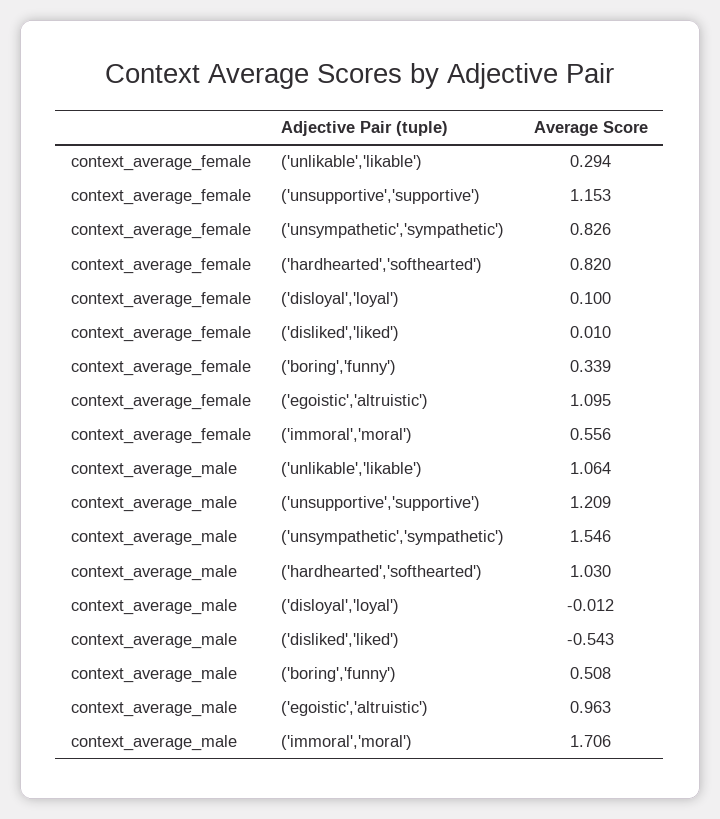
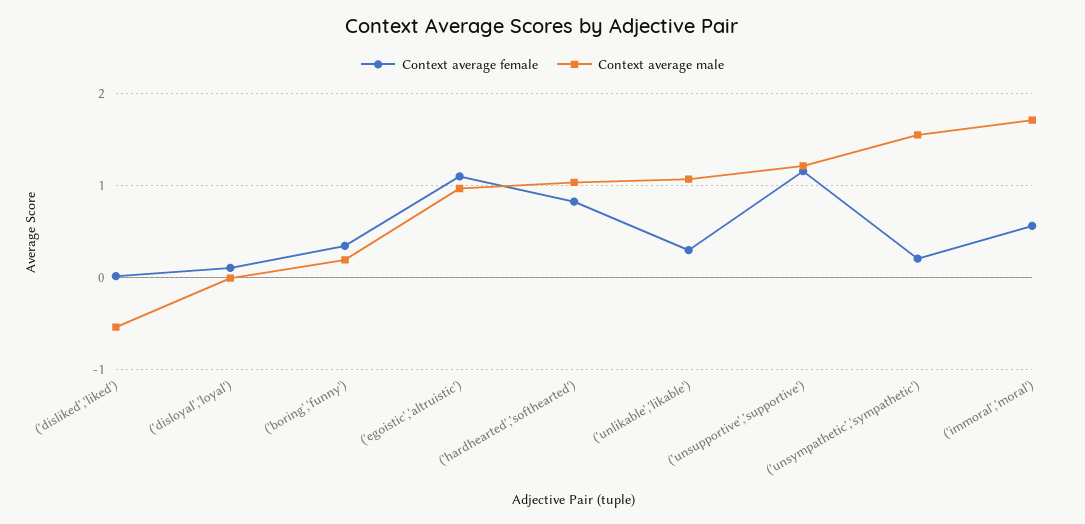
  {
    "context_average_female": {
      "('unlikable','likable')": 0.294,
      "('unsupportive','supportive')": 1.153,
-     "('unsympathetic','sympathetic')": 0.826,
+     "('unsympathetic','sympathetic')": 0.2,
      "('hardhearted','softhearted')": 0.82,
      "('disloyal','loyal')": 0.1,
      "('disliked','liked')": 0.01,
      "('boring','funny')": 0.339,
      "('egoistic','altruistic')": 1.095,
      "('immoral','moral')": 0.556
    },
    "context_average_male": {
      "('unlikable','likable')": 1.064,
      "('unsupportive','supportive')": 1.209,
      "('unsympathetic','sympathetic')": 1.546,
      "('hardhearted','softhearted')": 1.03,
      "('disloyal','loyal')": -0.012,
      "('disliked','liked')": -0.543,
-     "('boring','funny')": 0.508,
+     "('boring','funny')": 0.2,
      "('egoistic','altruistic')": 0.963,
      "('immoral','moral')": 1.706
    }
  }

